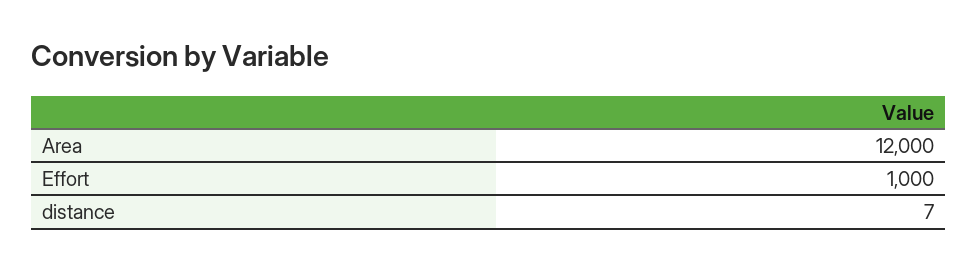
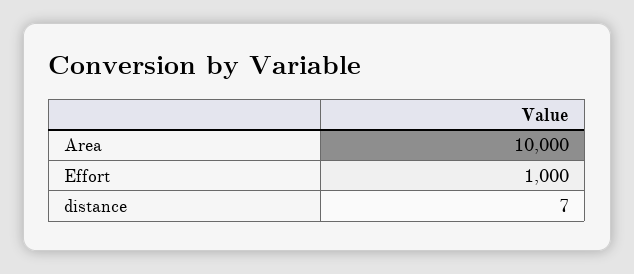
  {
-   "Area": 12000,
+   "Area": 10000,
    "Effort": 1000,
    "distance": 7
  }

